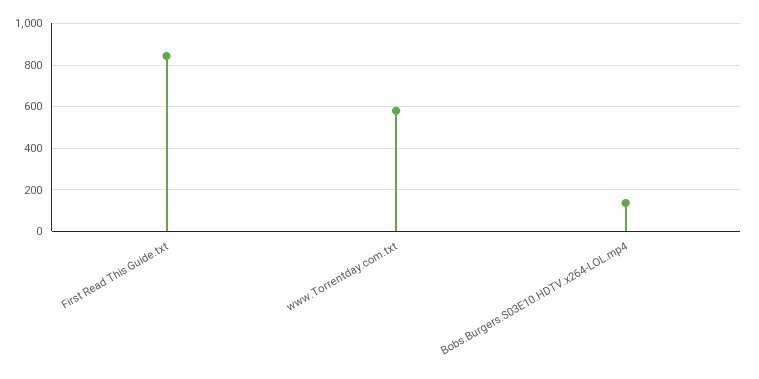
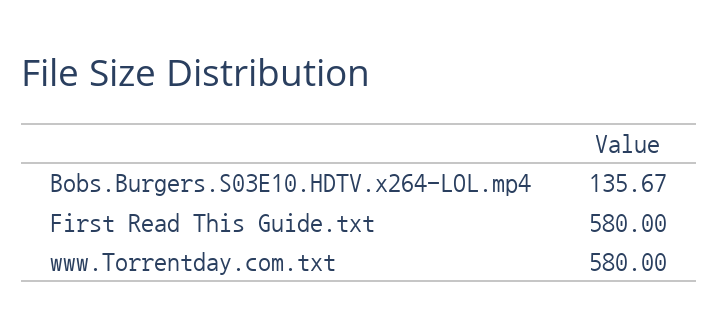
  {
-   "First Read This Guide.txt": 850,
+   "First Read This Guide.txt": 580,
    "www.Torrentday.com.txt": 580,
    "Bobs.Burgers.S03E10.HDTV.x264-LOL.mp4": 135.67
  }

